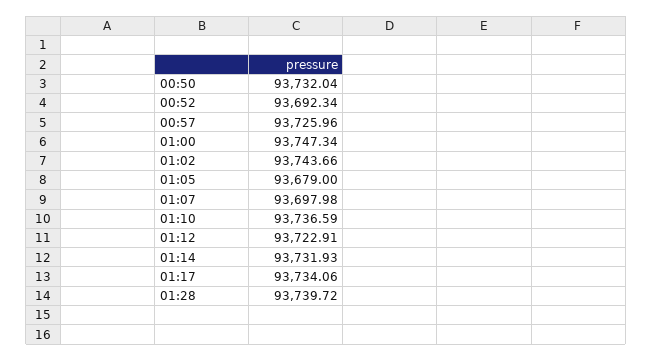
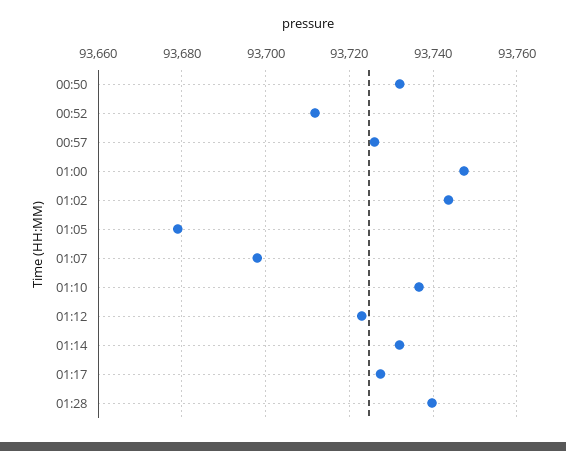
  {
    "00:50": 93732.04,
-   "00:52": 93692.34,
+   "00:52": 93712,
    "00:57": 93725.96,
    "01:00": 93747.34,
    "01:02": 93743.66,
    "01:05": 93679,
    "01:07": 93697.98,
    "01:10": 93736.59,
    "01:12": 93722.91,
    "01:14": 93731.93,
-   "01:17": 93734.06,
+   "01:17": 93728,
    "01:28": 93739.72
  }

